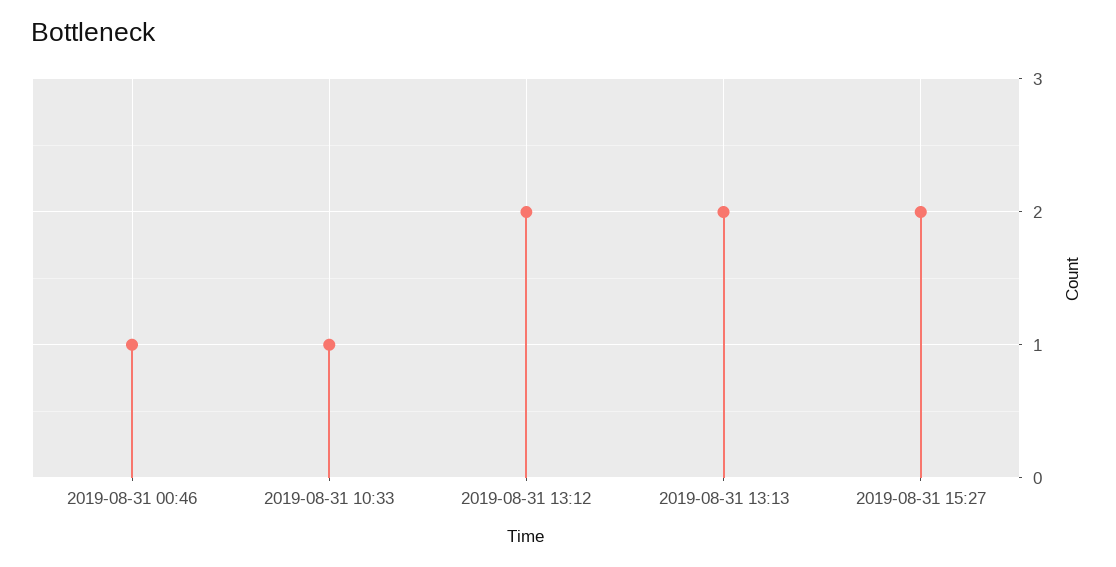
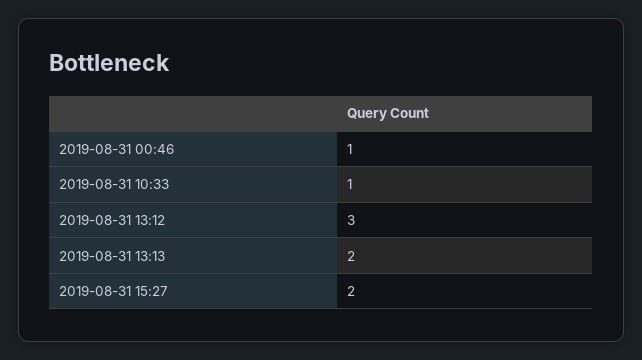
  {
    "2019-08-31 00:46": 1,
    "2019-08-31 10:33": 1,
-   "2019-08-31 13:12": 2,
+   "2019-08-31 13:12": 3,
    "2019-08-31 13:13": 2,
    "2019-08-31 15:27": 2
  }

